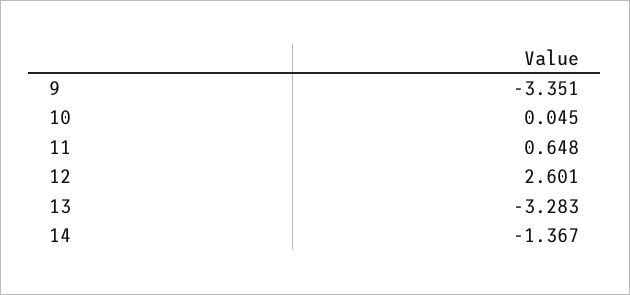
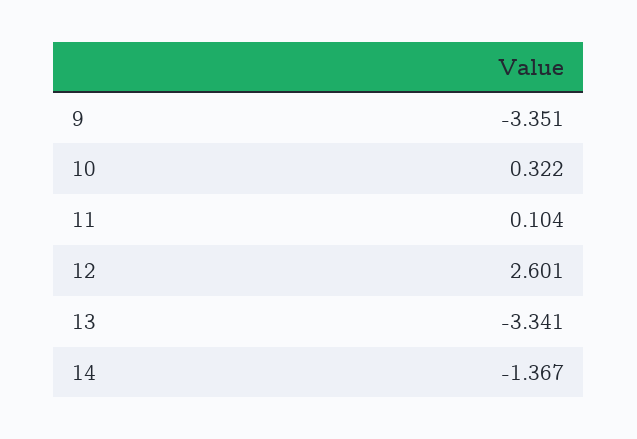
  {
    "9": -3.351,
-   "10": 0.045,
+   "10": 0.322,
-   "11": 0.648,
+   "11": 0.104,
    "12": 2.601,
-   "13": -3.283,
+   "13": -3.341,
    "14": -1.367
  }

